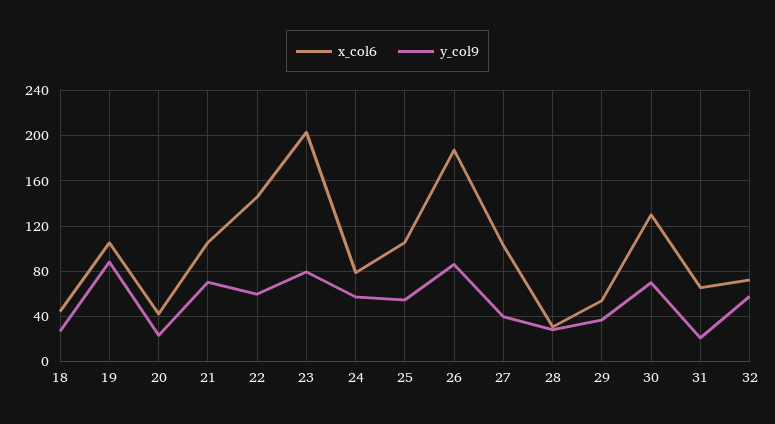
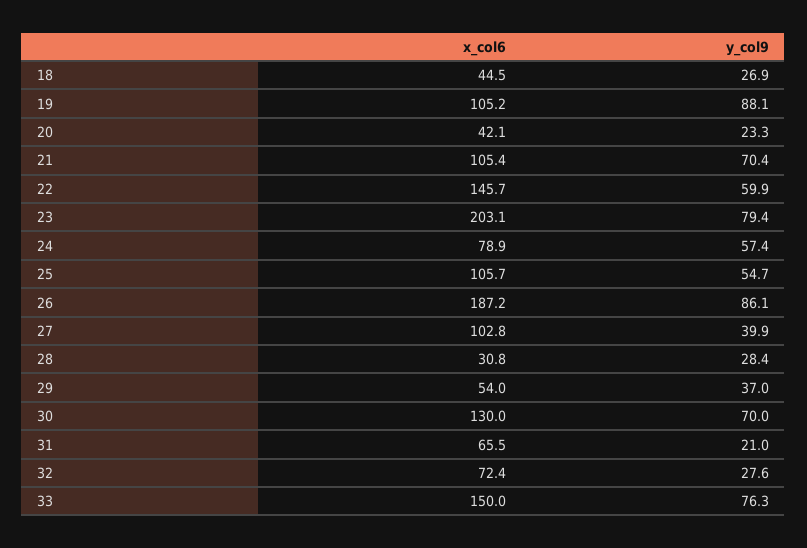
  {
    "x_col6": {
      "18": 44.5,
      "19": 105.2,
      "20": 42.1,
      "21": 105.4,
      "22": 145.7,
      "23": 203.1,
      "24": 78.9,
      "25": 105.7,
      "26": 187.2,
      "27": 102.8,
      "28": 30.8,
      "29": 54,
      "30": 130,
      "31": 65.5,
-     "32": 72.4
+     "32": 72.4,
+     "33": 150
    },
    "y_col9": {
      "18": 26.9,
      "19": 88.1,
      "20": 23.3,
      "21": 70.4,
      "22": 59.9,
      "23": 79.4,
      "24": 57.4,
      "25": 54.7,
      "26": 86.1,
      "27": 39.9,
      "28": 28.4,
      "29": 37,
      "30": 70,
      "31": 21,
-     "32": 60
+     "32": 27.6,
+     "33": 76.3
    }
  }

